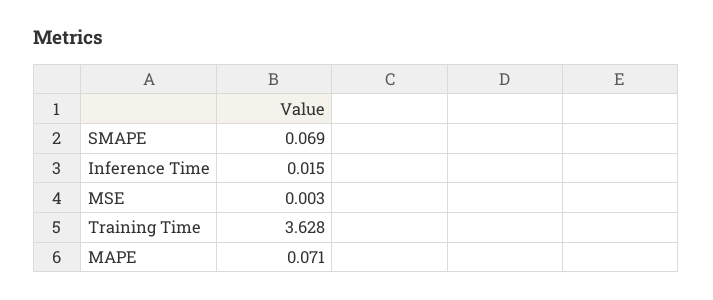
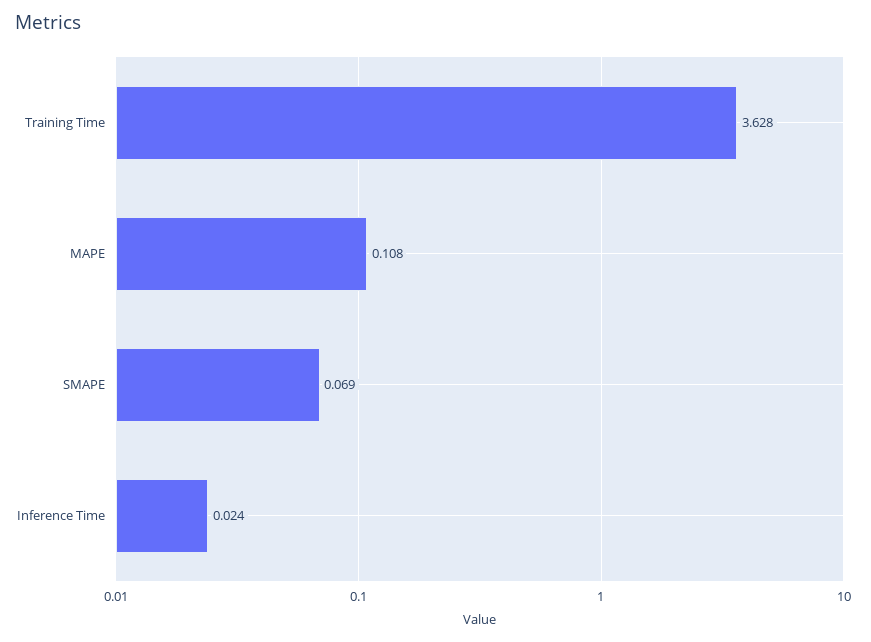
  {
    "SMAPE": 0.069,
-   "Inference Time": 0.015,
+   "Inference Time": 0.024,
-   "MSE": 0.003,
    "Training Time": 3.628,
-   "MAPE": 0.071
+   "MAPE": 0.108
  }

